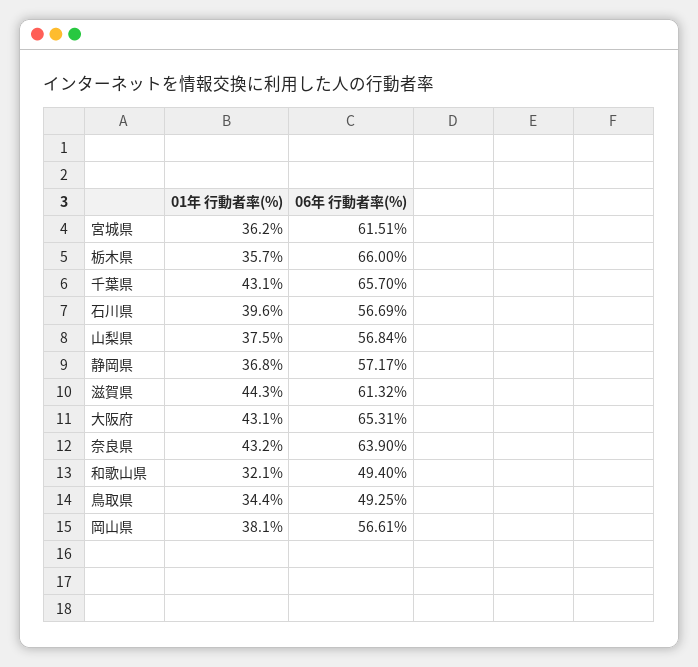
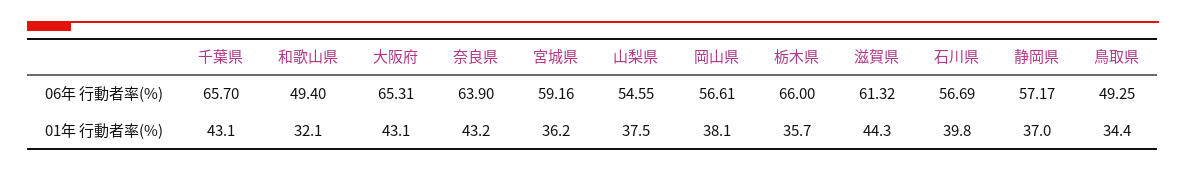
  {
    "01年 行動者率(%)": {
      "宮城県": 36.2,
      "栃木県": 35.7,
      "千葉県": 43.1,
-     "石川県": 39.6,
+     "石川県": 39.8,
      "山梨県": 37.5,
-     "静岡県": 36.8,
+     "静岡県": 37,
      "滋賀県": 44.3,
      "大阪府": 43.1,
      "奈良県": 43.2,
      "和歌山県": 32.1,
      "鳥取県": 34.4,
      "岡山県": 38.1
    },
    "06年 行動者率(%)": {
-     "宮城県": 61.51,
+     "宮城県": 59.16,
      "栃木県": 66,
      "千葉県": 65.7,
      "石川県": 56.69,
-     "山梨県": 56.84,
+     "山梨県": 54.55,
      "静岡県": 57.17,
      "滋賀県": 61.32,
      "大阪府": 65.31,
      "奈良県": 63.9,
      "和歌山県": 49.4,
      "鳥取県": 49.25,
      "岡山県": 56.61
    }
  }

